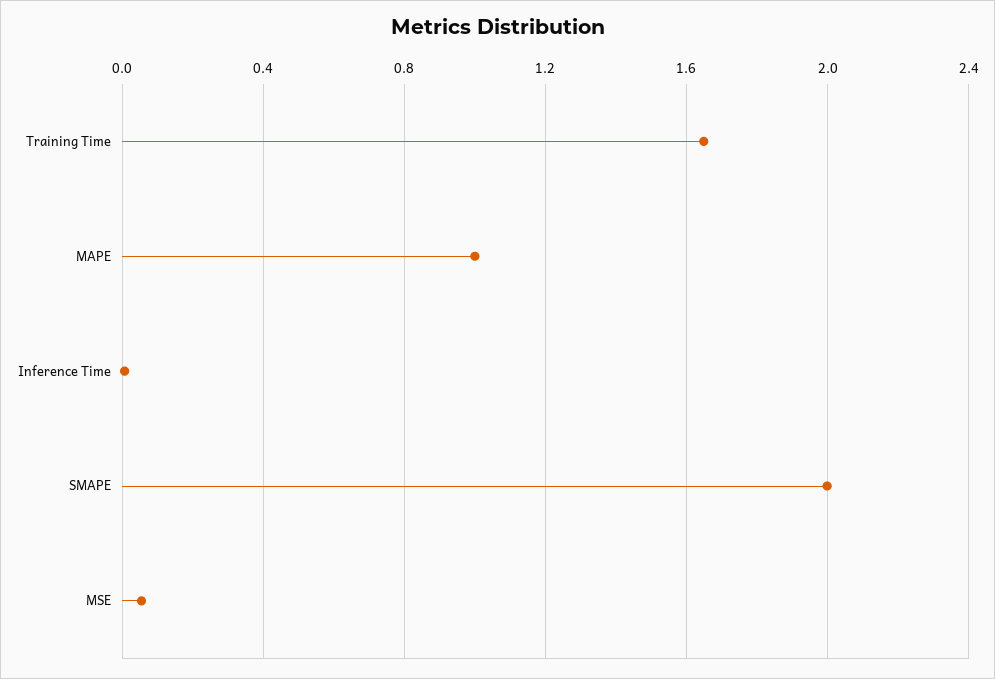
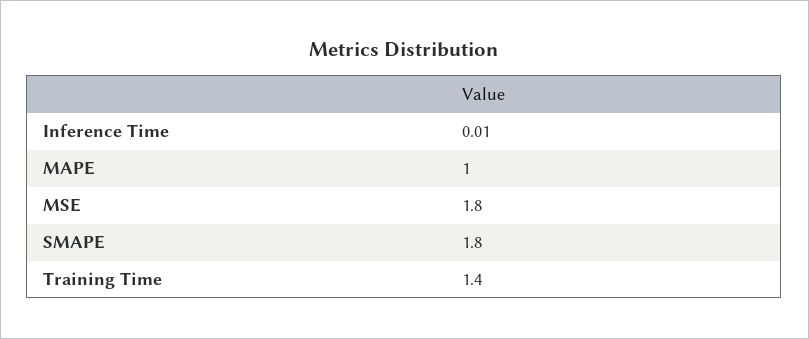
  {
-   "Training Time": 1.65,
+   "Training Time": 1.4,
    "MAPE": 1,
    "Inference Time": 0.01,
-   "SMAPE": 2,
+   "SMAPE": 1.8,
-   "MSE": 0.05
+   "MSE": 1.8
  }

